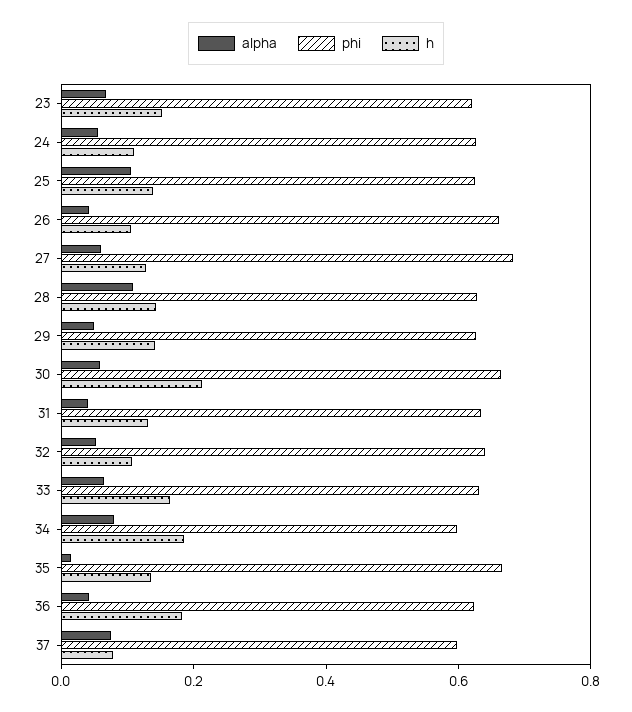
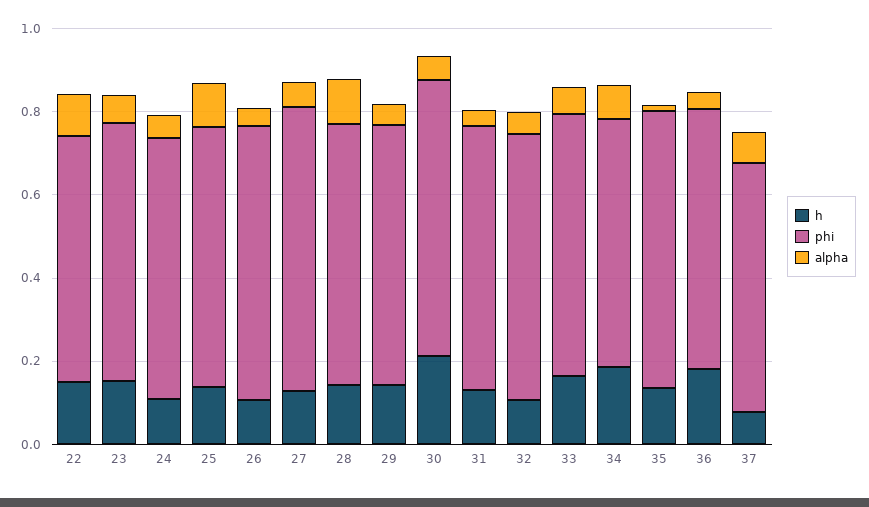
  {
    "alpha": {
      "23": 0.05,
      "24": 0.05,
      "25": 0.1,
      "26": 0.05,
      "27": 0.05,
      "28": 0.1,
      "29": 0.05,
      "30": 0.05,
      "31": 0.05,
      "32": 0.05,
      "33": 0.05,
      "34": 0.1,
      "35": 0,
      "36": 0.05,
-     "37": 0.05
+     "37": 0.05,
+     "22": 0.1
    },
    "phi": {
      "23": 0.6,
      "24": 0.65,
      "25": 0.65,
      "26": 0.65,
      "27": 0.7,
      "28": 0.65,
      "29": 0.65,
      "30": 0.65,
      "31": 0.65,
      "32": 0.65,
      "33": 0.65,
      "34": 0.6,
      "35": 0.65,
      "36": 0.6,
-     "37": 0.6
+     "37": 0.6,
+     "22": 0.6
    },
    "h": {
      "23": 0.15,
      "24": 0.1,
      "25": 0.15,
      "26": 0.1,
      "27": 0.15,
      "28": 0.15,
      "29": 0.15,
      "30": 0.2,
      "31": 0.15,
      "32": 0.1,
      "33": 0.15,
      "34": 0.2,
      "35": 0.15,
      "36": 0.2,
-     "37": 0.1
+     "37": 0.1,
+     "22": 0.15
    }
  }

